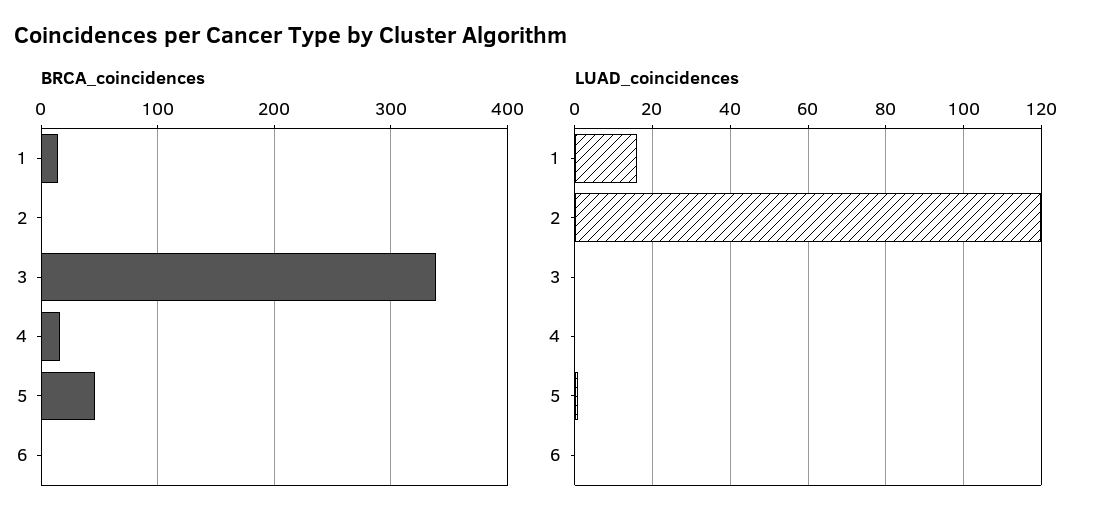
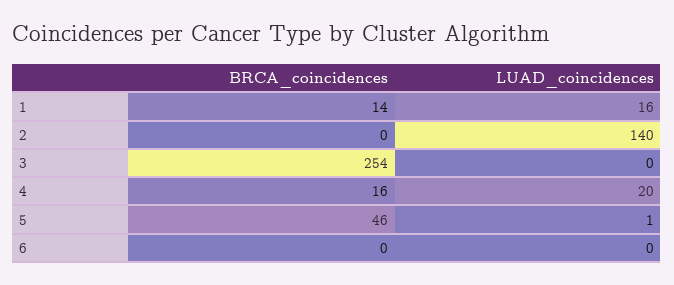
  {
    "BRCA_coincidences": {
      "1": 14,
      "2": 0,
-     "3": 340,
+     "3": 254,
      "4": 16,
      "5": 46,
      "6": 0
    },
    "LUAD_coincidences": {
      "1": 16,
-     "2": 120,
+     "2": 140,
      "3": 0,
-     "4": 0,
+     "4": 20,
      "5": 1,
      "6": 0
    }
  }

